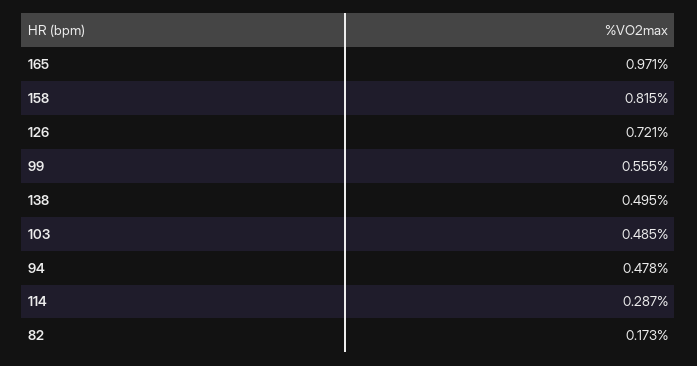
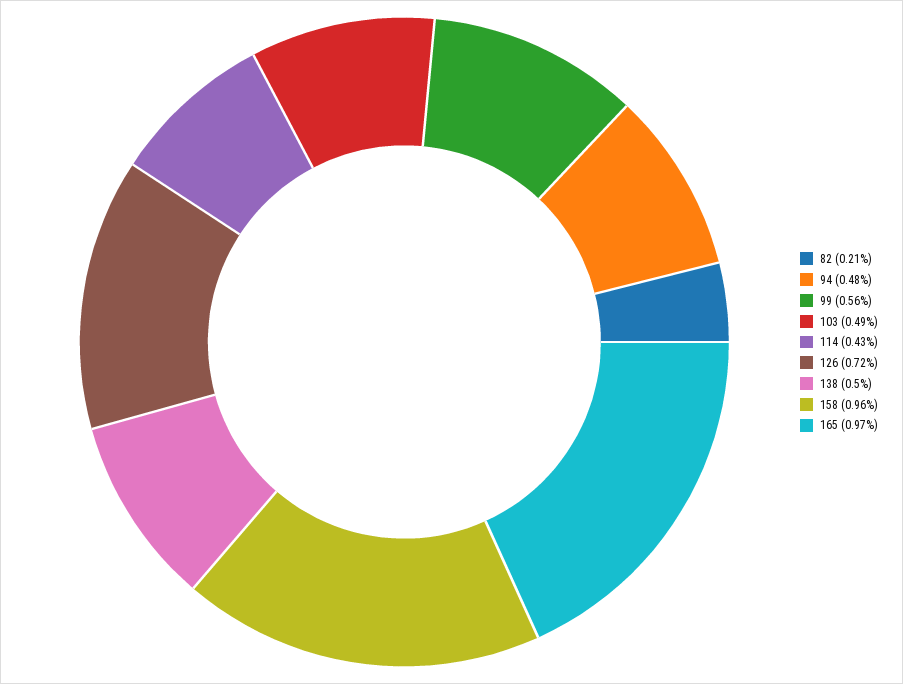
  {
    "165": 0.971,
-   "158": 0.815,
+   "158": 0.96,
    "126": 0.721,
    "99": 0.555,
    "138": 0.495,
    "103": 0.485,
    "94": 0.478,
-   "114": 0.287,
+   "114": 0.43,
-   "82": 0.173
+   "82": 0.21
  }

